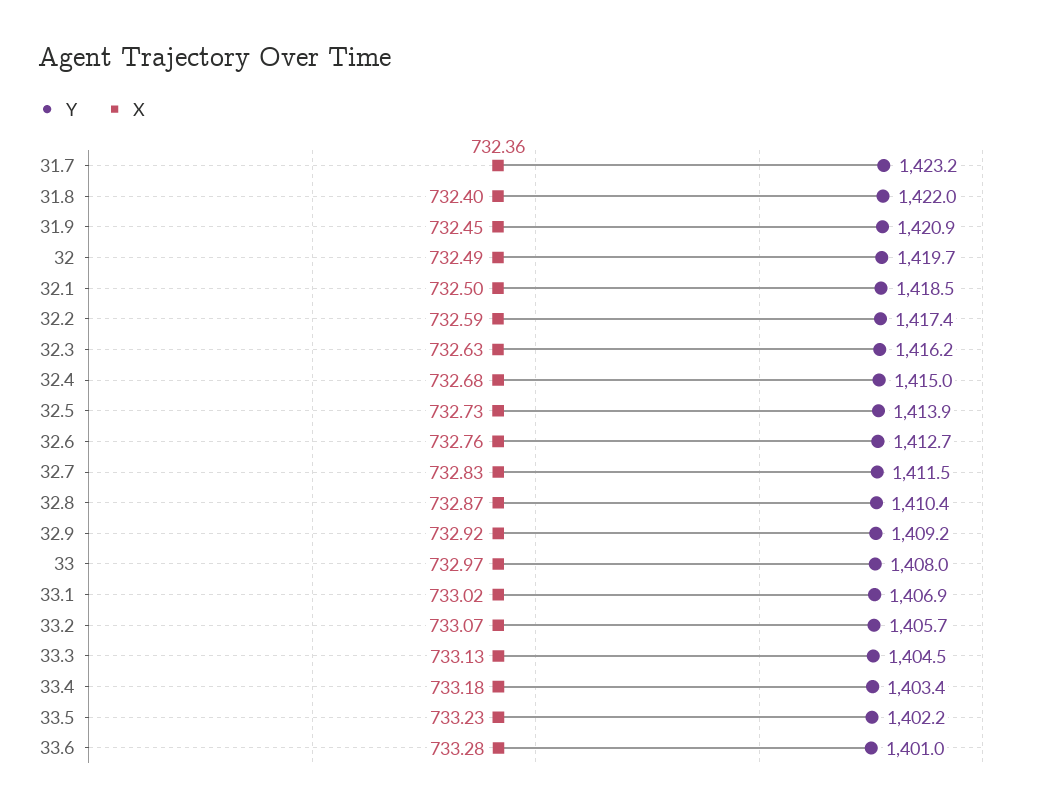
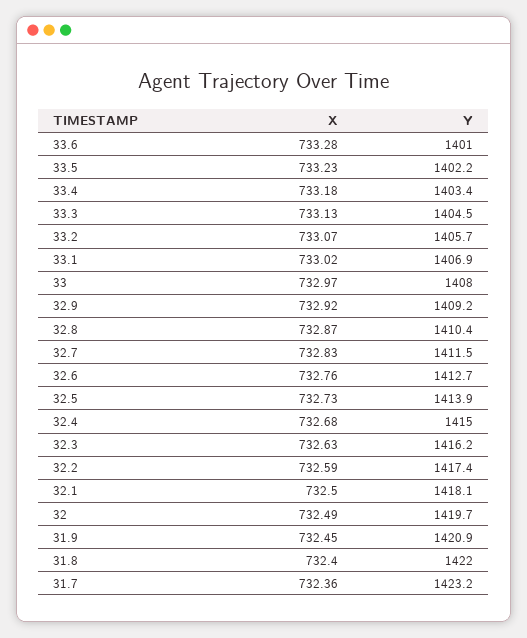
  {
    "Y": {
      "31.7": 1423.2,
      "31.8": 1422,
      "31.9": 1420.9,
      "32": 1419.7,
-     "32.1": 1418.5,
+     "32.1": 1418.1,
      "32.2": 1417.4,
      "32.3": 1416.2,
      "32.4": 1415,
      "32.5": 1413.9,
      "32.6": 1412.7,
      "32.7": 1411.5,
      "32.8": 1410.4,
      "32.9": 1409.2,
      "33": 1408,
      "33.1": 1406.9,
      "33.2": 1405.7,
      "33.3": 1404.5,
      "33.4": 1403.4,
      "33.5": 1402.2,
      "33.6": 1401
    },
    "X": {
      "31.7": 732.36,
      "31.8": 732.4,
      "31.9": 732.45,
      "32": 732.49,
      "32.1": 732.5,
      "32.2": 732.59,
      "32.3": 732.63,
      "32.4": 732.68,
      "32.5": 732.73,
      "32.6": 732.76,
      "32.7": 732.83,
      "32.8": 732.87,
      "32.9": 732.92,
      "33": 732.97,
      "33.1": 733.02,
      "33.2": 733.07,
      "33.3": 733.13,
      "33.4": 733.18,
      "33.5": 733.23,
      "33.6": 733.28
    }
  }

